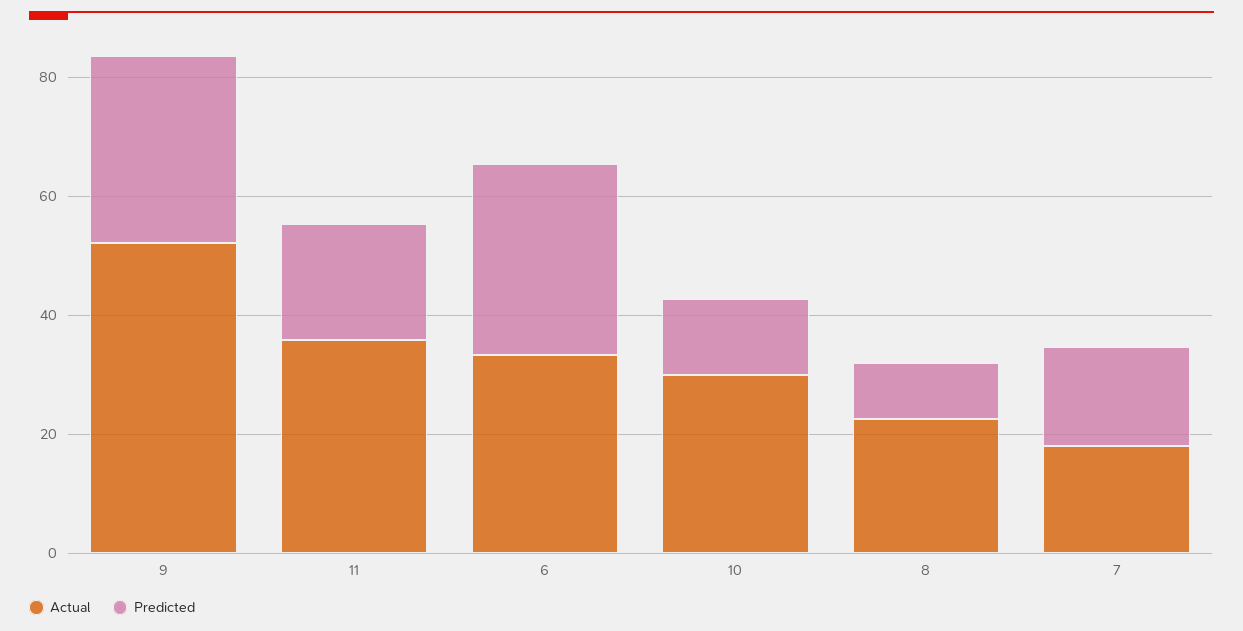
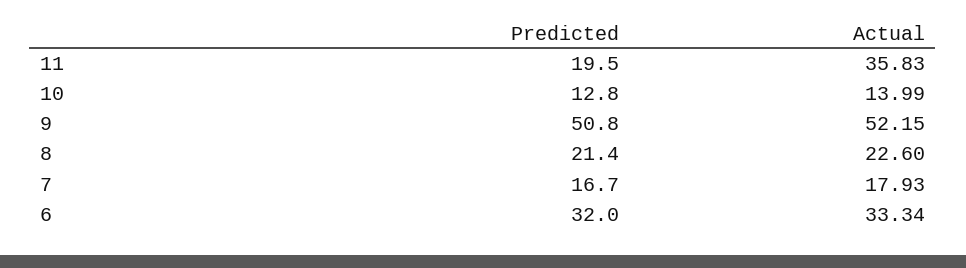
  {
    "Actual": {
      "9": 52.15,
      "11": 35.83,
      "6": 33.34,
-     "10": 30,
+     "10": 13.99,
      "8": 22.6,
      "7": 17.93
    },
    "Predicted": {
-     "9": 30,
+     "9": 50.8,
      "11": 19.5,
      "6": 32,
      "10": 12.8,
-     "8": 10,
+     "8": 21.4,
      "7": 16.7
    }
  }

